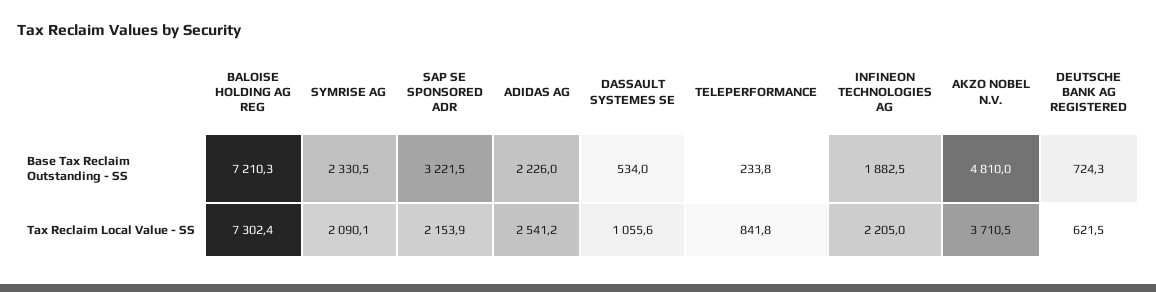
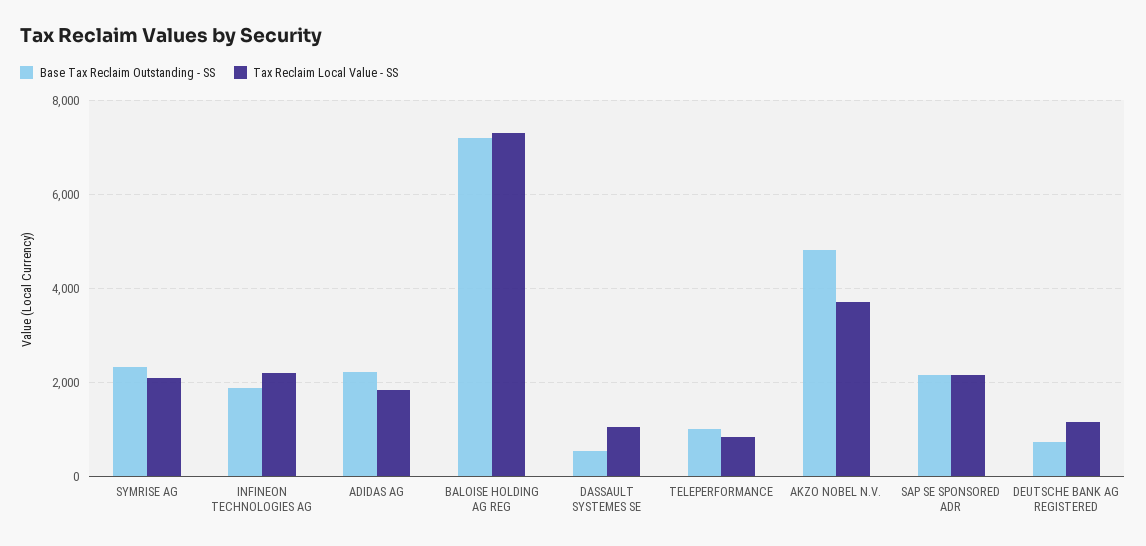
  {
    "Base Tax Reclaim Outstanding - SS": {
      "BALOISE HOLDING AG REG": 7210.3,
      "SYMRISE AG": 2330.5,
-     "SAP SE SPONSORED ADR": 3221.5,
+     "SAP SE SPONSORED ADR": 2200,
      "ADIDAS AG": 2226,
      "DASSAULT SYSTEMES SE": 534,
-     "TELEPERFORMANCE": 233.8,
+     "TELEPERFORMANCE": 1000,
      "INFINEON TECHNOLOGIES AG": 1882.5,
      "AKZO NOBEL N.V.": 4810,
      "DEUTSCHE BANK AG REGISTERED": 724.3
    },
    "Tax Reclaim Local Value - SS": {
      "BALOISE HOLDING AG REG": 7302.4,
      "SYMRISE AG": 2090.1,
      "SAP SE SPONSORED ADR": 2153.9,
-     "ADIDAS AG": 2541.2,
+     "ADIDAS AG": 1800,
      "DASSAULT SYSTEMES SE": 1055.6,
      "TELEPERFORMANCE": 841.8,
      "INFINEON TECHNOLOGIES AG": 2205,
      "AKZO NOBEL N.V.": 3710.5,
-     "DEUTSCHE BANK AG REGISTERED": 621.5
+     "DEUTSCHE BANK AG REGISTERED": 1200
    }
  }

